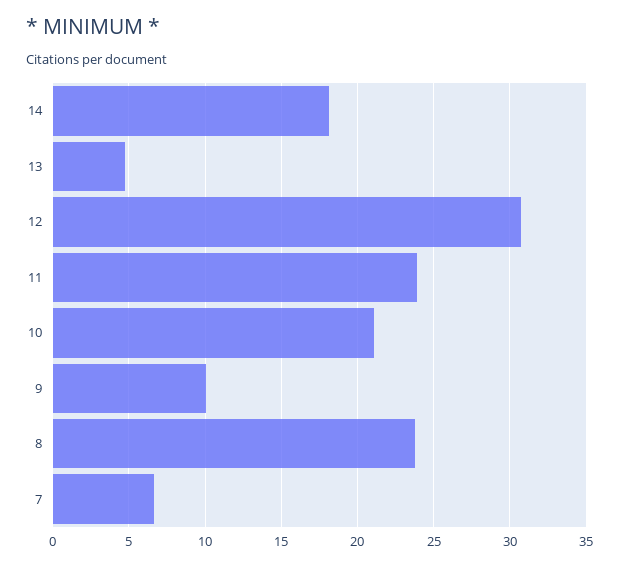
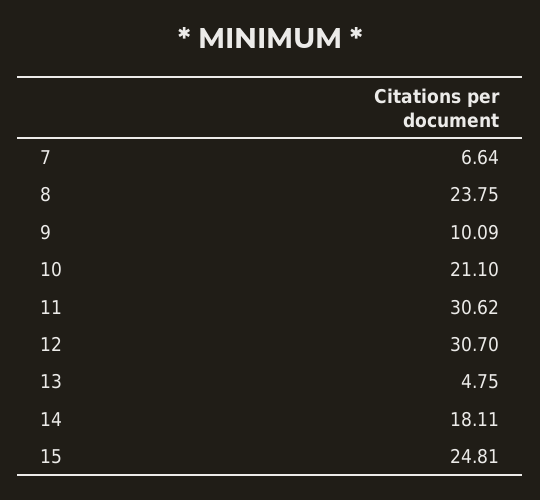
  {
    "14": 18.11,
    "13": 4.75,
    "12": 30.7,
-   "11": 24,
+   "11": 30.62,
    "10": 21.1,
    "9": 10.09,
    "8": 23.75,
-   "7": 6.64
+   "7": 6.64,
+   "15": 24.81
  }

